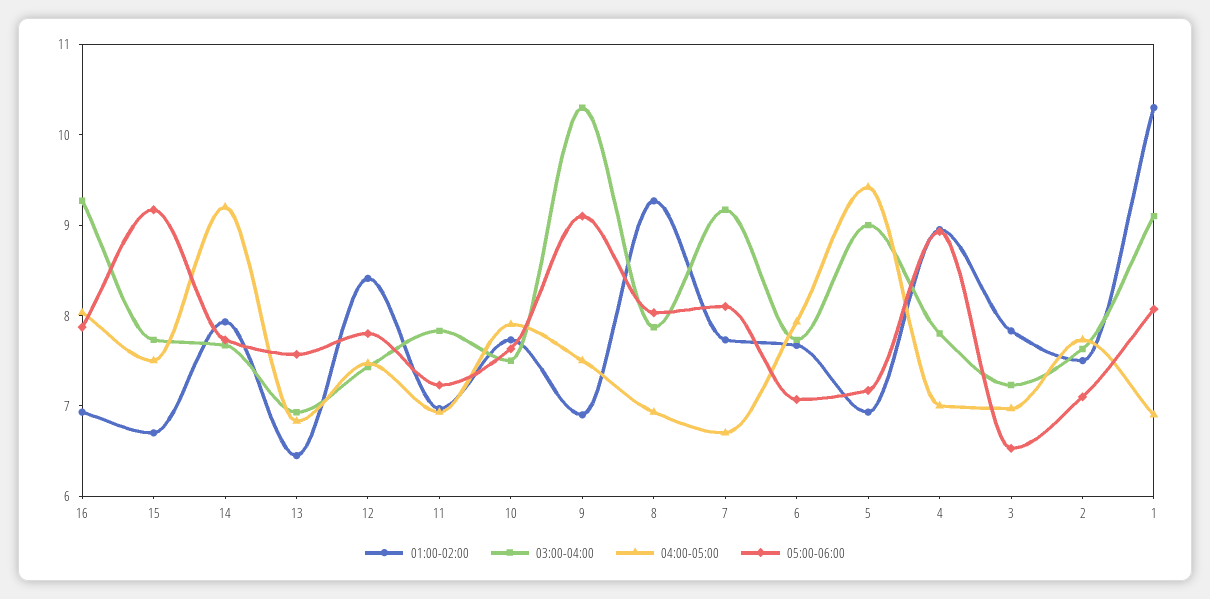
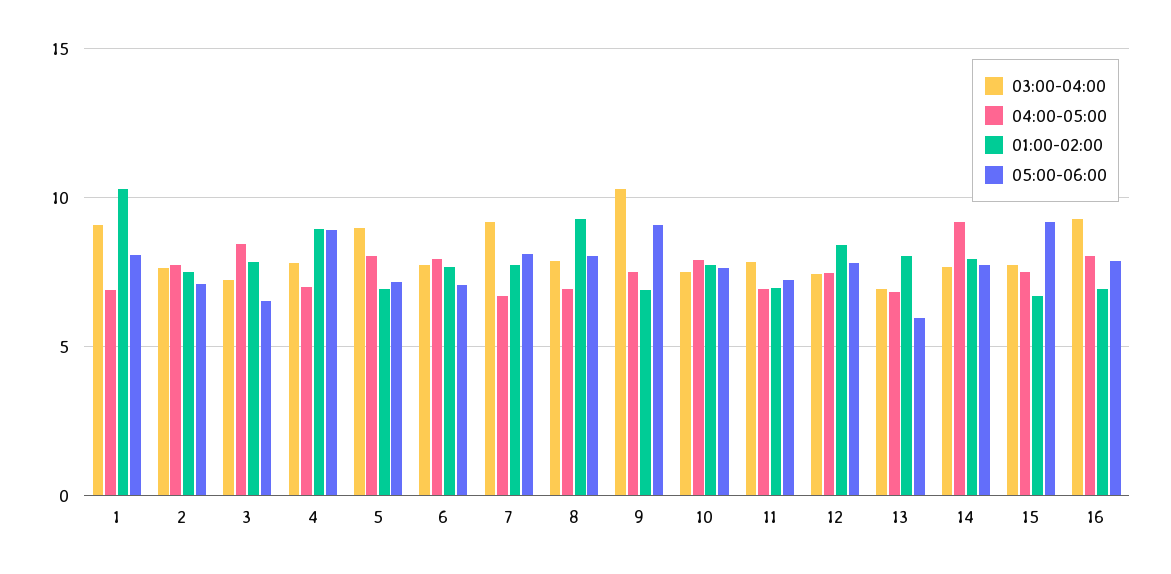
  {
    "01:00-02:00": {
      "16": 7,
      "15": 6.8,
      "14": 8,
-     "13": 6.4,
+     "13": 8,
      "12": 8.4,
      "11": 7,
      "10": 7.8,
      "9": 7,
      "8": 9.2,
      "7": 7.8,
      "6": 7.6,
      "5": 7,
      "4": 9,
      "3": 7.8,
      "2": 7.6,
      "1": 10.4
    },
    "03:00-04:00": {
      "16": 9.2,
      "15": 7.8,
      "14": 7.6,
      "13": 7,
      "12": 7.4,
      "11": 7.8,
      "10": 7.6,
      "9": 10.4,
      "8": 7.8,
      "7": 9.2,
      "6": 7.8,
      "5": 9,
      "4": 7.8,
      "3": 7.2,
      "2": 7.6,
      "1": 9.2
    },
    "04:00-05:00": {
      "16": 8,
      "15": 7.6,
      "14": 9.2,
      "13": 6.8,
      "12": 7.4,
      "11": 7,
      "10": 8,
      "9": 7.6,
      "8": 7,
      "7": 6.8,
      "6": 8,
-     "5": 9.4,
+     "5": 8,
      "4": 7,
-     "3": 7,
+     "3": 8.5,
      "2": 7.8,
      "1": 7
    },
    "05:00-06:00": {
      "16": 7.8,
      "15": 9.2,
      "14": 7.8,
-     "13": 7.6,
+     "13": 6,
      "12": 7.8,
      "11": 7.2,
      "10": 7.6,
      "9": 9.2,
      "8": 8,
      "7": 8.2,
      "6": 7,
      "5": 7.2,
      "4": 9,
      "3": 6.6,
      "2": 7.2,
      "1": 8
    }
  }

